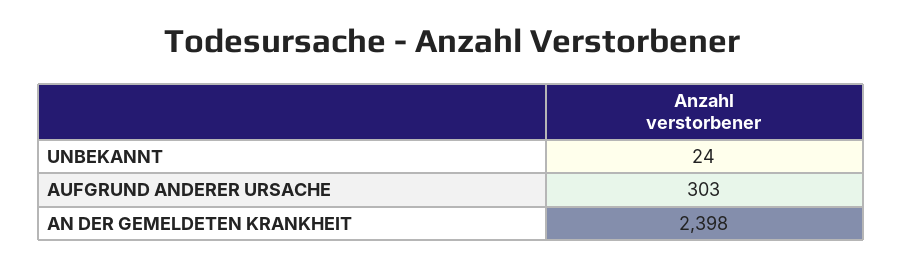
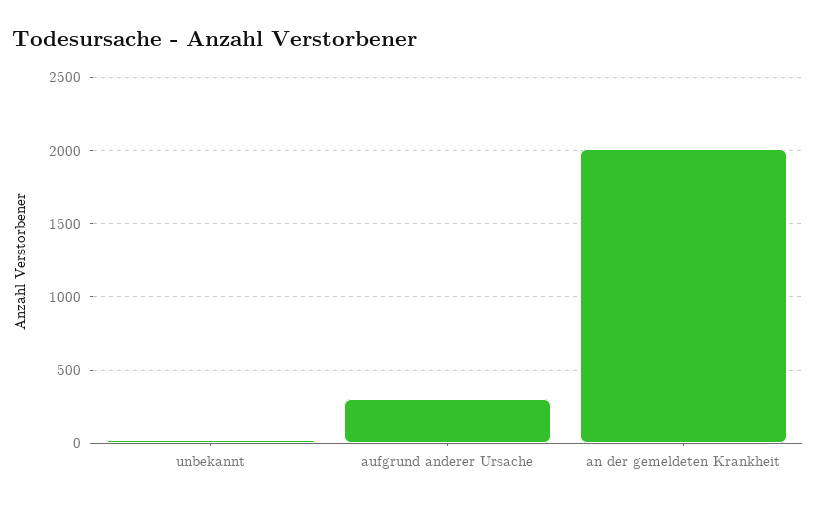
  {
    "UNBEKANNT": 24,
    "AUFGRUND ANDERER URSACHE": 303,
-   "AN DER GEMELDETEN KRANKHEIT": 2398
+   "AN DER GEMELDETEN KRANKHEIT": 2000
  }

